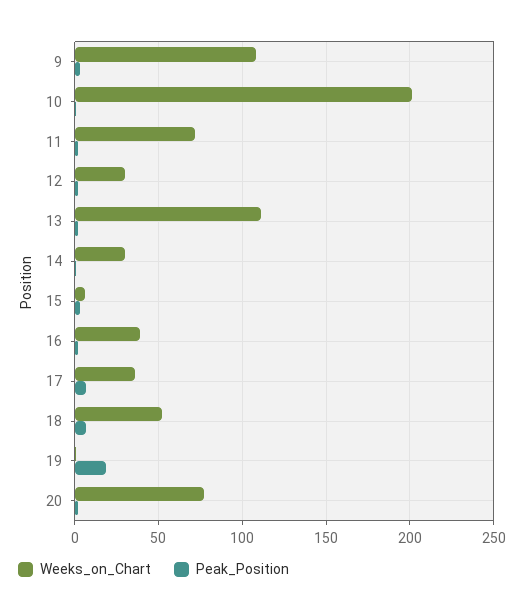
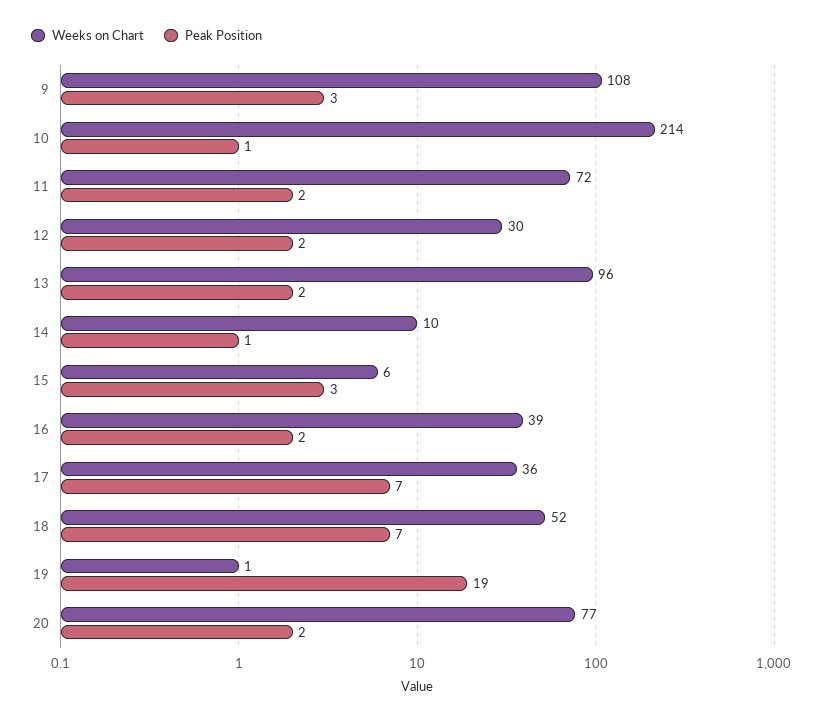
  {
    "Weeks_on_Chart": {
      "9": 108,
-     "10": 200,
+     "10": 214,
      "11": 72,
      "12": 30,
-     "13": 110,
+     "13": 96,
-     "14": 30,
+     "14": 10,
      "15": 6,
      "16": 39,
      "17": 36,
      "18": 52,
      "19": 1,
      "20": 77
    },
    "Peak_Position": {
      "9": 3,
      "10": 1,
      "11": 2,
      "12": 2,
      "13": 2,
      "14": 1,
      "15": 3,
      "16": 2,
      "17": 7,
      "18": 7,
      "19": 19,
      "20": 2
    }
  }

